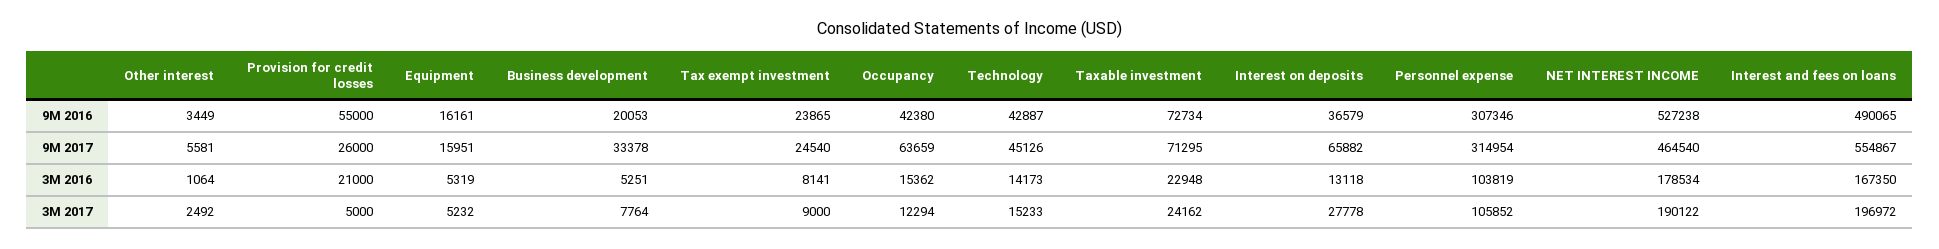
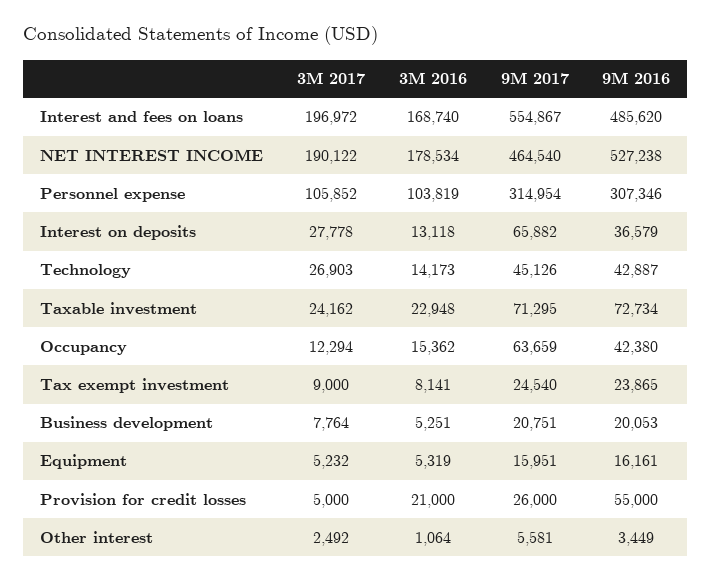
  {
    "Other interest": {
      "9M 2016": 3449,
      "9M 2017": 5581,
      "3M 2016": 1064,
      "3M 2017": 2492
    },
    "Provision for credit losses": {
      "9M 2016": 55000,
      "9M 2017": 26000,
      "3M 2016": 21000,
      "3M 2017": 5000
    },
    "Equipment": {
      "9M 2016": 16161,
      "9M 2017": 15951,
      "3M 2016": 5319,
      "3M 2017": 5232
    },
    "Business development": {
      "9M 2016": 20053,
-     "9M 2017": 33378,
+     "9M 2017": 20751,
      "3M 2016": 5251,
      "3M 2017": 7764
    },
    "Tax exempt investment": {
      "9M 2016": 23865,
      "9M 2017": 24540,
      "3M 2016": 8141,
      "3M 2017": 9000
    },
    "Occupancy": {
      "9M 2016": 42380,
      "9M 2017": 63659,
      "3M 2016": 15362,
      "3M 2017": 12294
    },
    "Technology": {
      "9M 2016": 42887,
      "9M 2017": 45126,
      "3M 2016": 14173,
-     "3M 2017": 15233
+     "3M 2017": 26903
    },
    "Taxable investment": {
      "9M 2016": 72734,
      "9M 2017": 71295,
      "3M 2016": 22948,
      "3M 2017": 24162
    },
    "Interest on deposits": {
      "9M 2016": 36579,
      "9M 2017": 65882,
      "3M 2016": 13118,
      "3M 2017": 27778
    },
    "Personnel expense": {
      "9M 2016": 307346,
      "9M 2017": 314954,
      "3M 2016": 103819,
      "3M 2017": 105852
    },
    "NET INTEREST INCOME": {
      "9M 2016": 527238,
      "9M 2017": 464540,
      "3M 2016": 178534,
      "3M 2017": 190122
    },
    "Interest and fees on loans": {
-     "9M 2016": 490065,
+     "9M 2016": 485620,
      "9M 2017": 554867,
-     "3M 2016": 167350,
+     "3M 2016": 168740,
      "3M 2017": 196972
    }
  }

